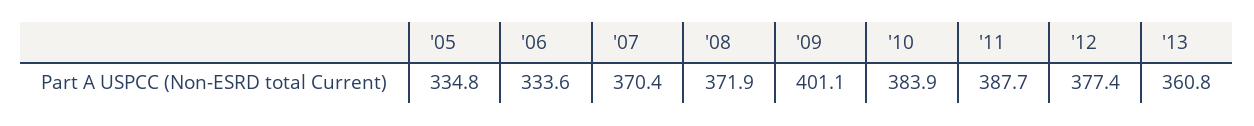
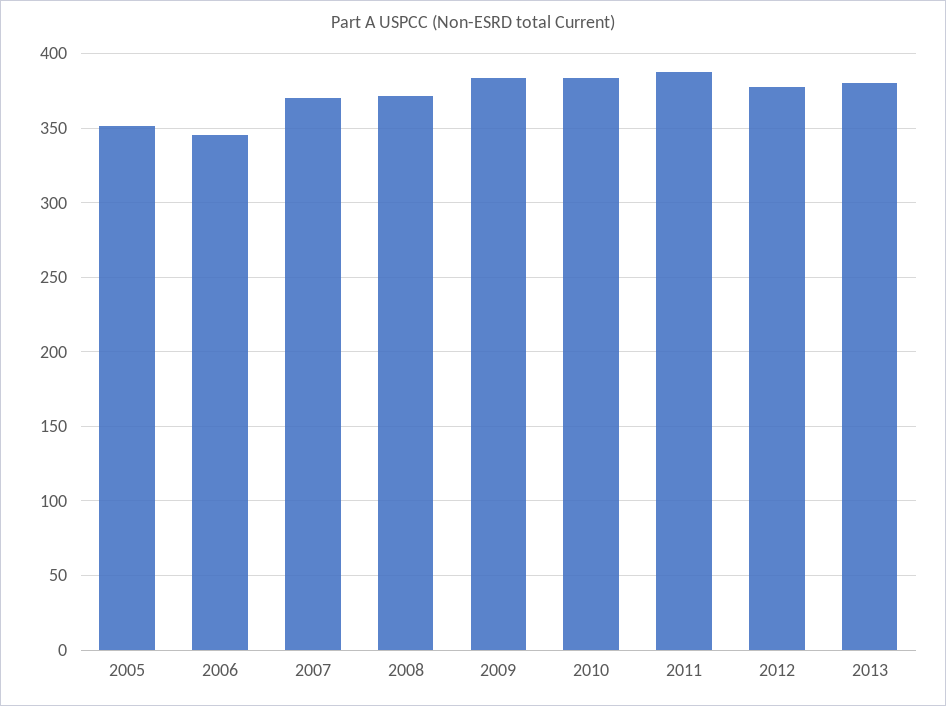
  {
-   "'05": 334.8,
+   "'05": 350,
-   "'06": 333.6,
+   "'06": 345,
    "'07": 370.4,
    "'08": 371.9,
-   "'09": 401.1,
+   "'09": 385,
    "'10": 383.9,
    "'11": 387.7,
    "'12": 377.4,
-   "'13": 360.8
+   "'13": 380
  }

